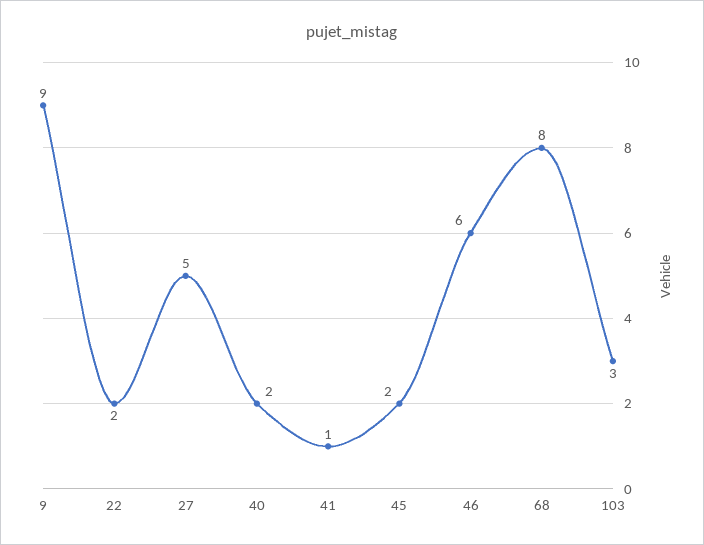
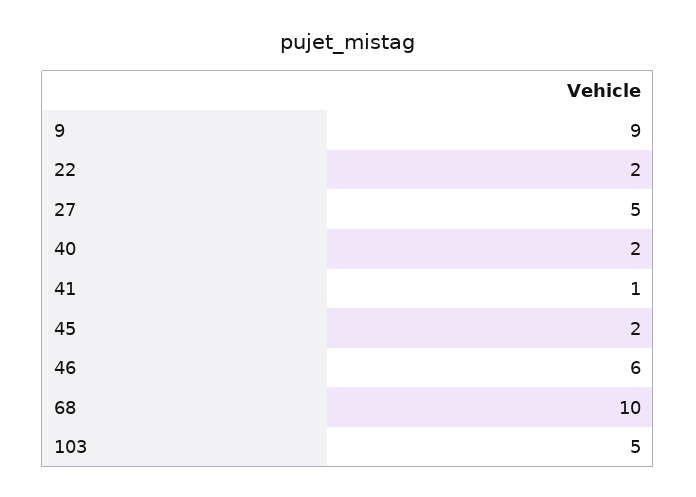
  {
    "9": 9,
    "22": 2,
    "27": 5,
    "40": 2,
    "41": 1,
    "45": 2,
    "46": 6,
-   "68": 8,
+   "68": 10,
-   "103": 3
+   "103": 5
  }

